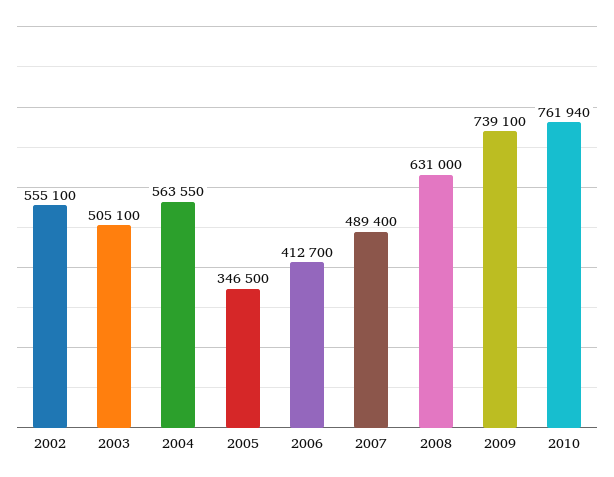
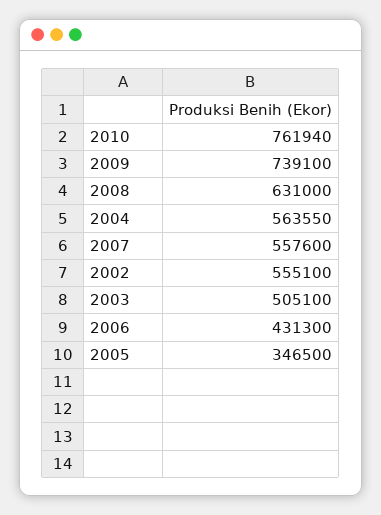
  {
    "2002": 555100,
    "2003": 505100,
    "2004": 563550,
    "2005": 346500,
-   "2006": 412700,
+   "2006": 431300,
-   "2007": 489400,
+   "2007": 557600,
    "2008": 631000,
    "2009": 739100,
    "2010": 761940
  }

